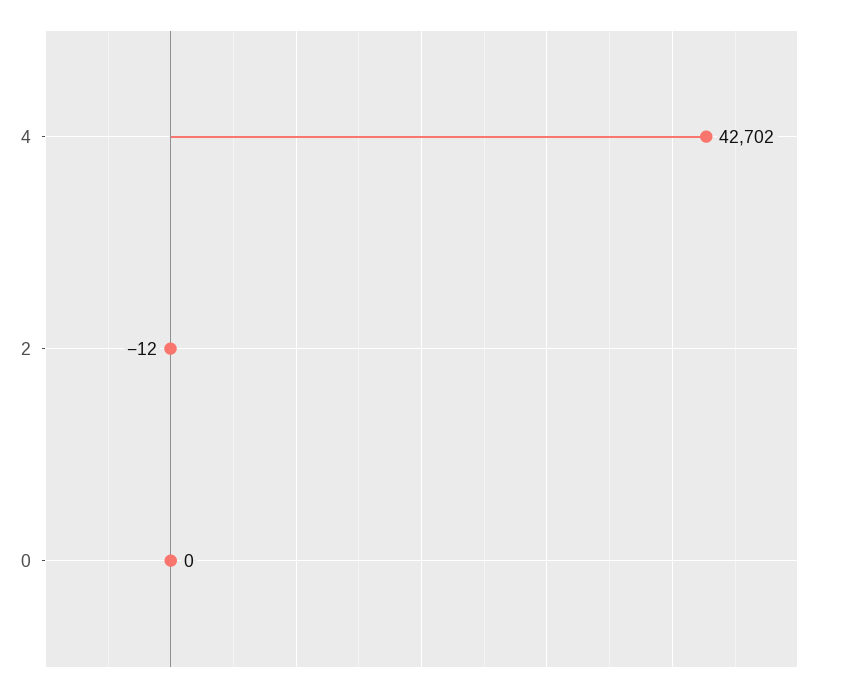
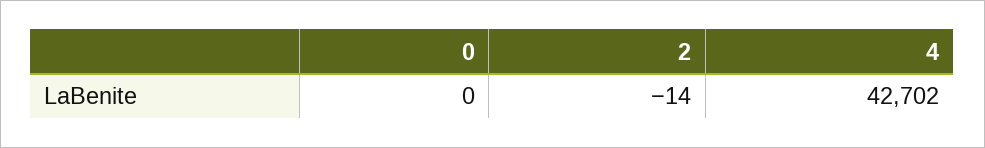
  {
    "4": 42702,
-   "2": -12,
+   "2": -14,
    "0": 0
  }

